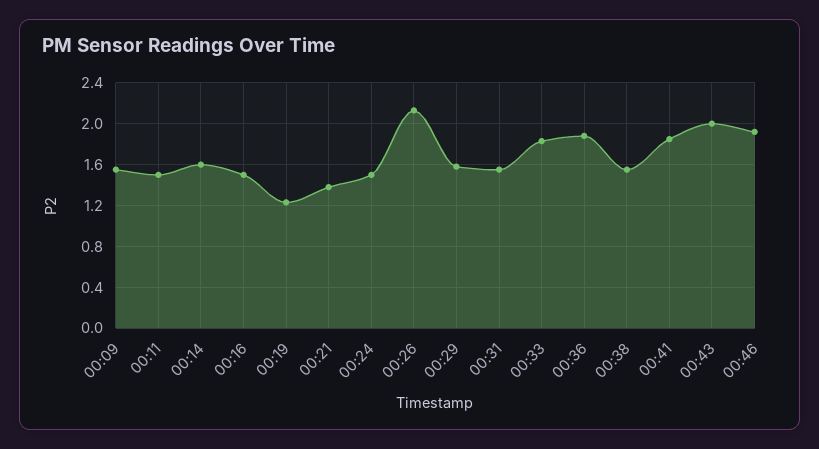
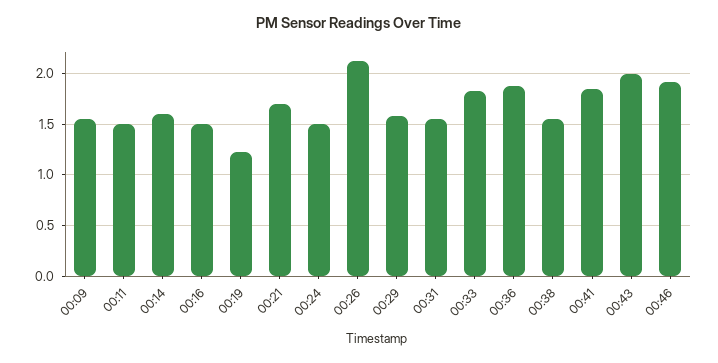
  {
    "00:09": 1.6,
    "00:11": 1.5,
    "00:14": 1.6,
    "00:16": 1.5,
    "00:19": 1.2,
-   "00:21": 1.4,
+   "00:21": 1.7,
    "00:24": 1.5,
    "00:26": 2.1,
    "00:29": 1.6,
    "00:31": 1.6,
    "00:33": 1.8,
    "00:36": 1.9,
    "00:38": 1.6,
    "00:41": 1.9,
    "00:43": 2,
    "00:46": 1.9
  }

